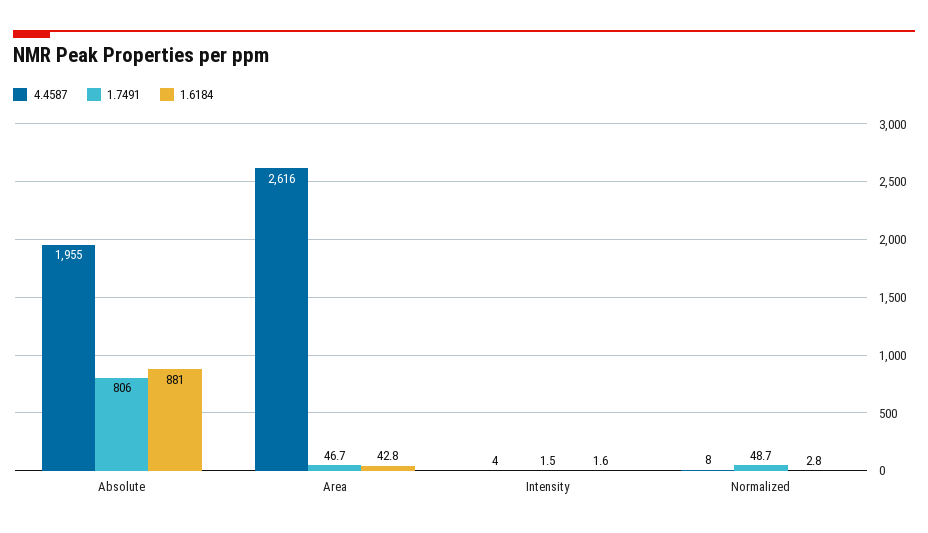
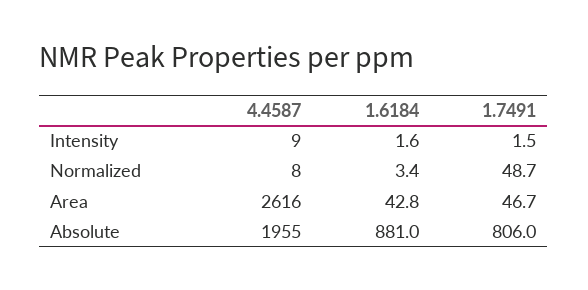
  {
    "4.4587": {
      "Absolute": 1955,
      "Area": 2616,
-     "Intensity": 4,
+     "Intensity": 9,
      "Normalized": 8
    },
    "1.7491": {
      "Absolute": 806,
      "Area": 46.7,
      "Intensity": 1.5,
      "Normalized": 48.7
    },
    "1.6184": {
      "Absolute": 881,
      "Area": 42.8,
      "Intensity": 1.6,
-     "Normalized": 2.8
+     "Normalized": 3.4
    }
  }

